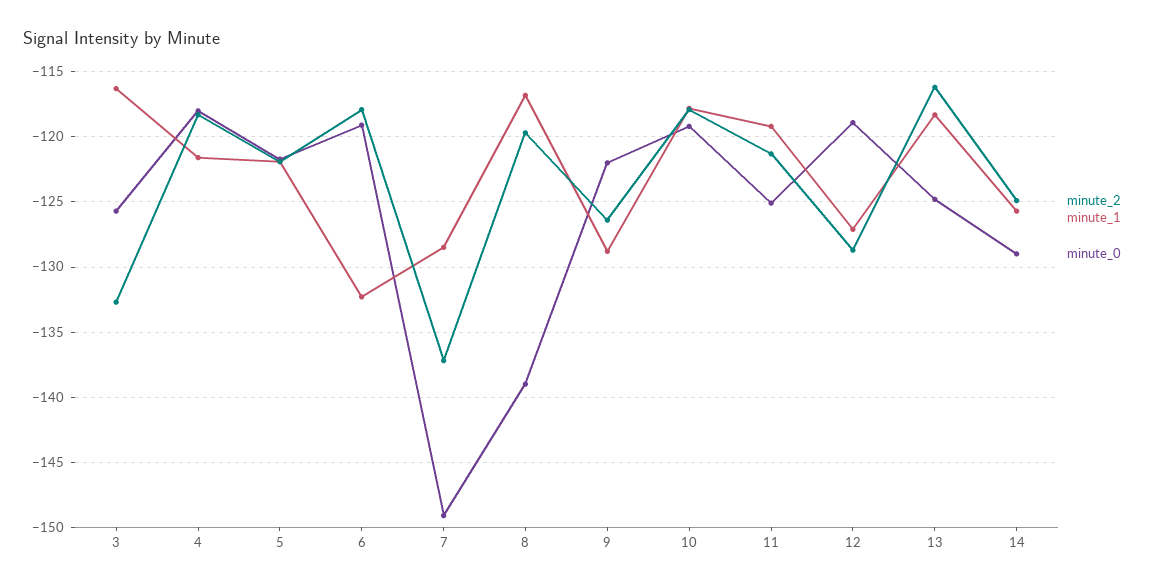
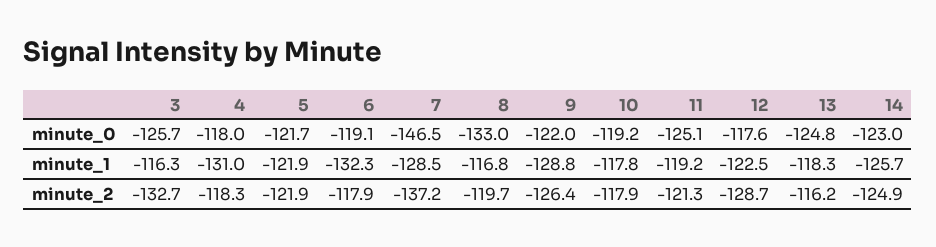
  {
    "minute_2": {
      "3": -132.7,
      "4": -118.3,
      "5": -121.9,
      "6": -117.9,
      "7": -137.2,
      "8": -119.7,
      "9": -126.4,
      "10": -117.9,
      "11": -121.3,
      "12": -128.7,
      "13": -116.2,
      "14": -124.9
    },
    "minute_1": {
      "3": -116.3,
-     "4": -121.5,
+     "4": -131,
      "5": -121.9,
      "6": -132.3,
      "7": -128.5,
      "8": -116.8,
      "9": -128.8,
      "10": -117.8,
      "11": -119.2,
-     "12": -127,
+     "12": -122.5,
      "13": -118.3,
      "14": -125.7
    },
    "minute_0": {
      "3": -125.7,
      "4": -118,
      "5": -121.7,
      "6": -119.1,
-     "7": -149,
+     "7": -146.5,
-     "8": -139,
+     "8": -133,
      "9": -122,
      "10": -119.2,
      "11": -125.1,
-     "12": -119,
+     "12": -117.6,
      "13": -124.8,
-     "14": -129
+     "14": -123
    }
  }

